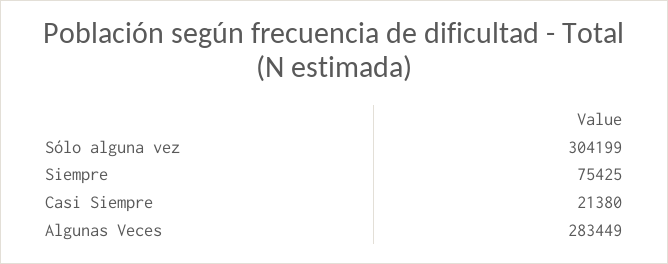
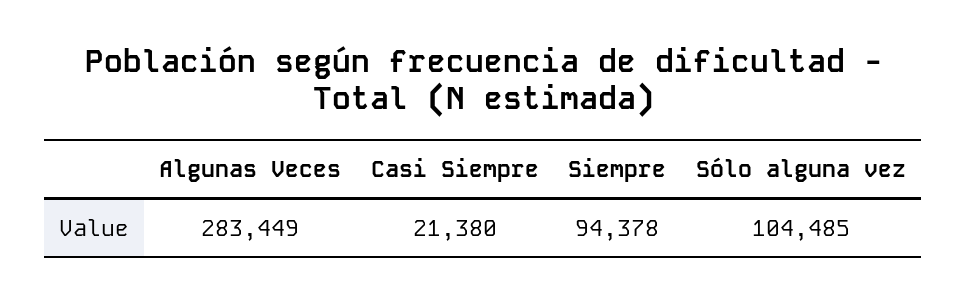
  {
-   "Sólo alguna vez": 304199,
+   "Sólo alguna vez": 104485,
-   "Siempre": 75425,
+   "Siempre": 94378,
    "Casi Siempre": 21380,
    "Algunas Veces": 283449
  }

